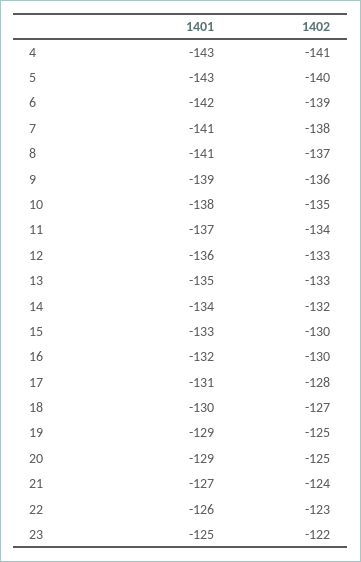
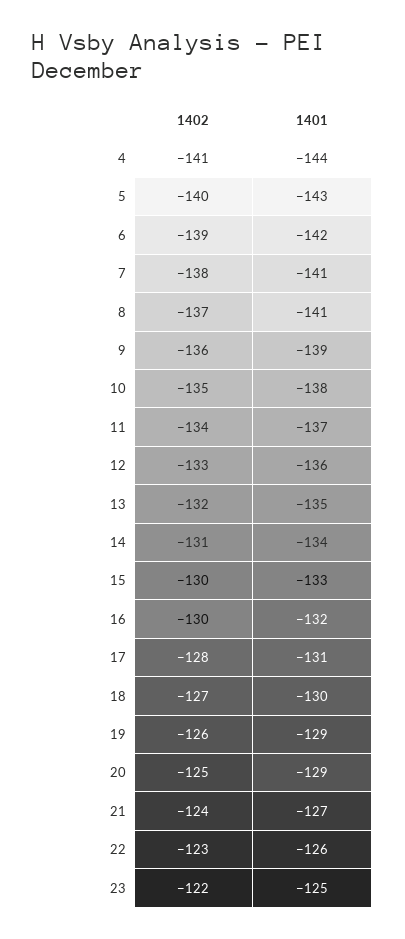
  {
    "1401": {
-     "4": -143,
+     "4": -144,
      "5": -143,
      "6": -142,
      "7": -141,
      "8": -141,
      "9": -139,
      "10": -138,
      "11": -137,
      "12": -136,
      "13": -135,
      "14": -134,
      "15": -133,
      "16": -132,
      "17": -131,
      "18": -130,
      "19": -129,
      "20": -129,
      "21": -127,
      "22": -126,
      "23": -125
    },
    "1402": {
      "4": -141,
      "5": -140,
      "6": -139,
      "7": -138,
      "8": -137,
      "9": -136,
      "10": -135,
      "11": -134,
      "12": -133,
-     "13": -133,
+     "13": -132,
-     "14": -132,
+     "14": -131,
      "15": -130,
      "16": -130,
      "17": -128,
      "18": -127,
-     "19": -125,
+     "19": -126,
      "20": -125,
      "21": -124,
      "22": -123,
      "23": -122
    }
  }

